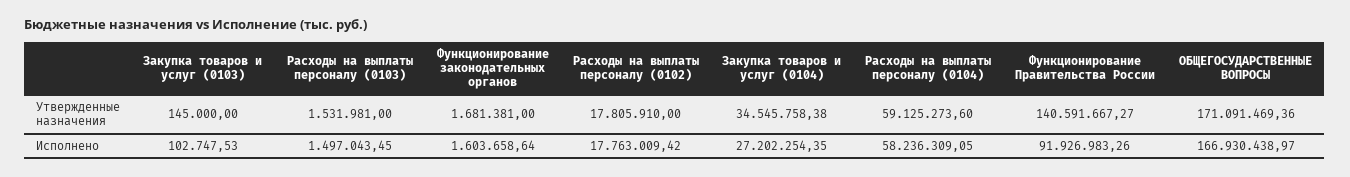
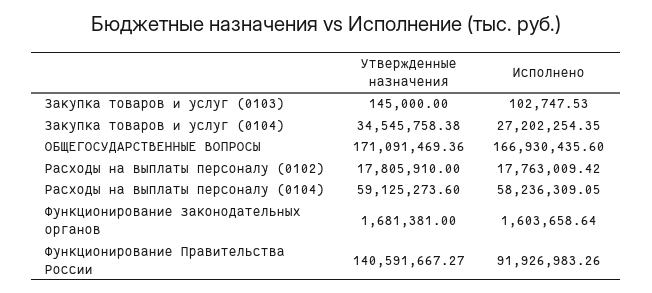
  {
    "Закупка товаров и услуг (0103)": {
      "Утвержденные назначения": 145000,
      "Исполнено": 102747.53
    },
-   "Расходы на выплаты персоналу (0103)": {
-     "Утвержденные назначения": 1531981,
-     "Исполнено": 1497043.45
-   },
    "Функционирование законодательных органов": {
      "Утвержденные назначения": 1681381,
      "Исполнено": 1603658.64
    },
    "Расходы на выплаты персоналу (0102)": {
      "Утвержденные назначения": 17805910,
      "Исполнено": 17763009.42
    },
    "Закупка товаров и услуг (0104)": {
      "Утвержденные назначения": 34545758.38,
      "Исполнено": 27202254.35
    },
    "Расходы на выплаты персоналу (0104)": {
      "Утвержденные назначения": 59125273.6,
      "Исполнено": 58236309.05
    },
    "Функционирование Правительства России": {
      "Утвержденные назначения": 140591667.27,
      "Исполнено": 91926983.26
    },
    "ОБЩЕГОСУДАРСТВЕННЫЕ ВОПРОСЫ": {
      "Утвержденные назначения": 171091469.36,
-     "Исполнено": 166930438.97
+     "Исполнено": 166930435.6
    }
  }

